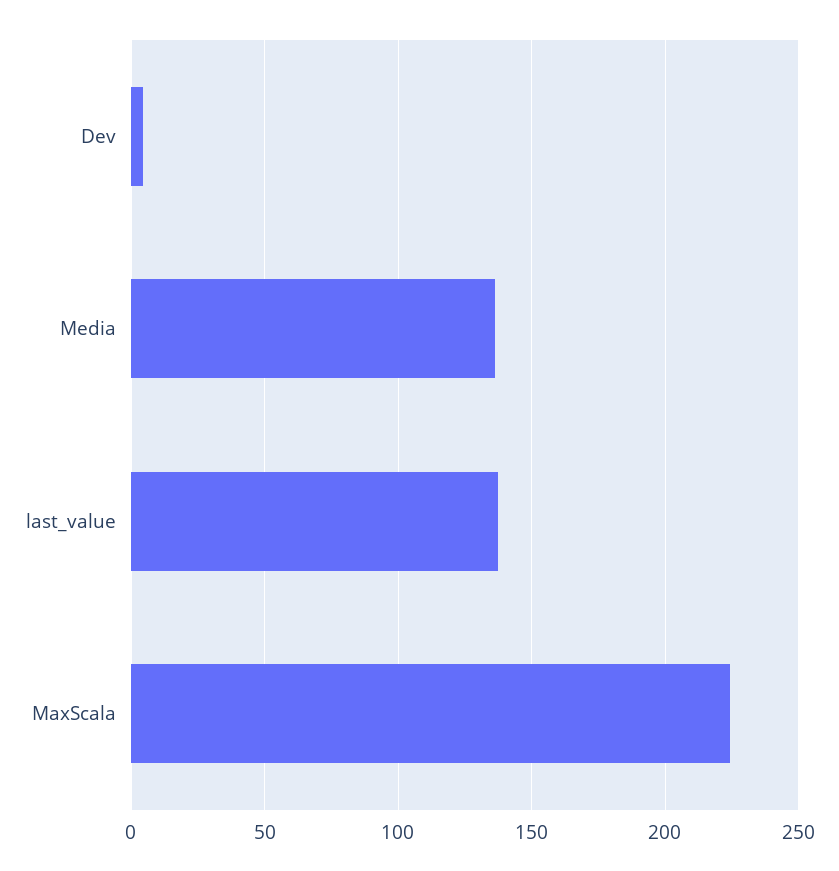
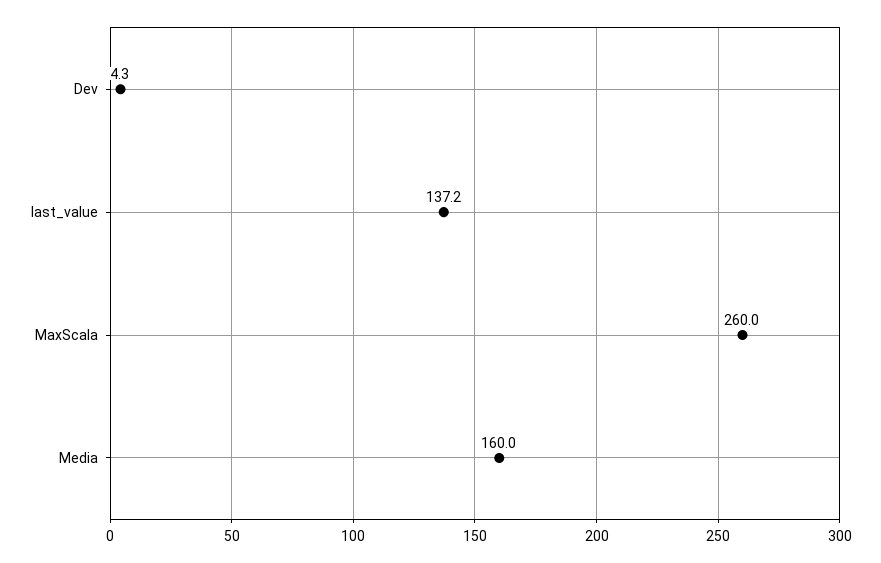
  {
    "Dev": 4.3,
-   "Media": 135,
+   "Media": 160,
    "last_value": 137.2,
-   "MaxScala": 225
+   "MaxScala": 260
  }

